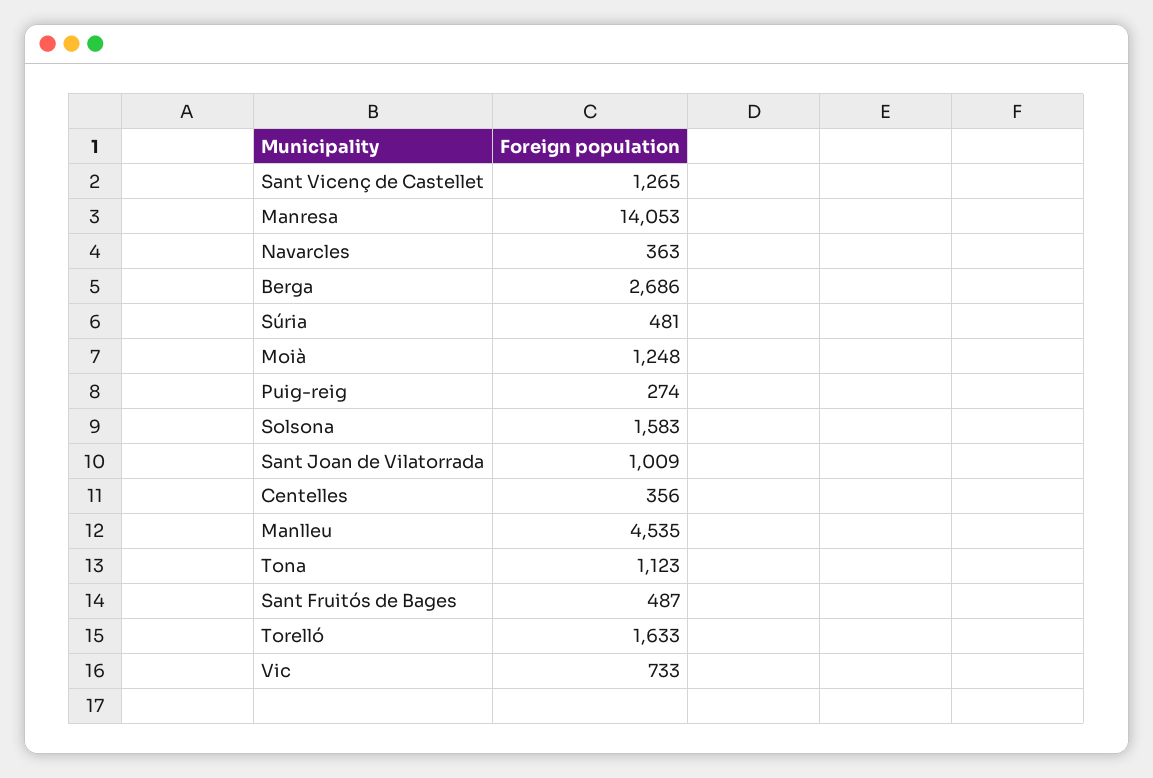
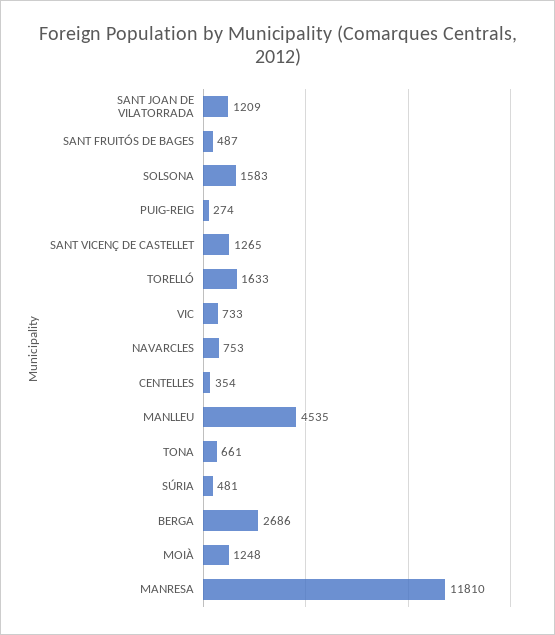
  {
    "Sant Vicenç de Castellet": 1265,
-   "Manresa": 14053,
+   "Manresa": 11810,
-   "Navarcles": 363,
+   "Navarcles": 753,
    "Berga": 2686,
    "Súria": 481,
    "Moià": 1248,
    "Puig-reig": 274,
    "Solsona": 1583,
-   "Sant Joan de Vilatorrada": 1009,
+   "Sant Joan de Vilatorrada": 1209,
-   "Centelles": 356,
+   "Centelles": 354,
    "Manlleu": 4535,
-   "Tona": 1123,
+   "Tona": 661,
    "Sant Fruitós de Bages": 487,
    "Torelló": 1633,
    "Vic": 733
  }

